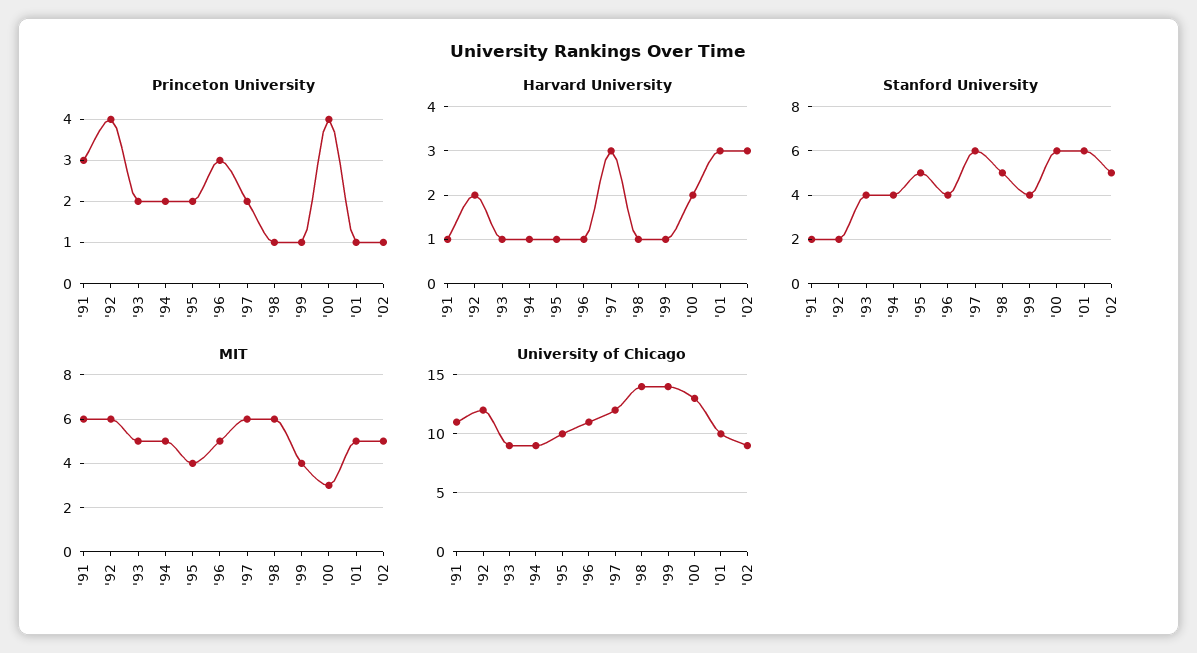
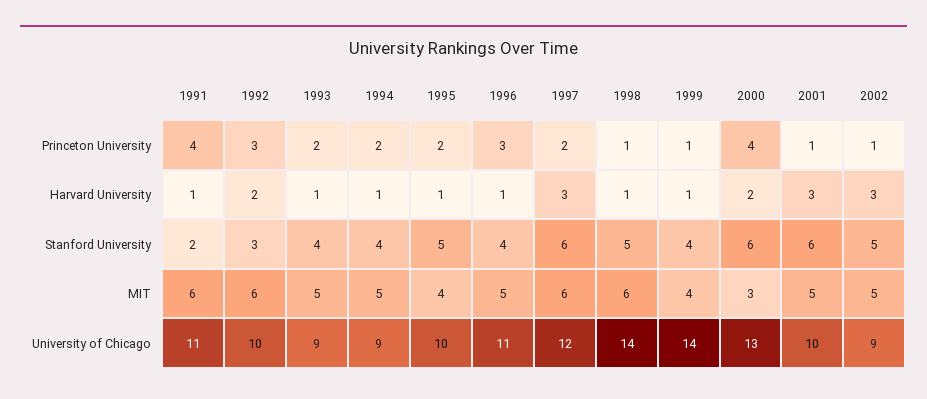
  {
    "Princeton University": {
-     "'91": 3,
+     "'91": 4,
-     "'92": 4,
+     "'92": 3,
      "'93": 2,
      "'94": 2,
      "'95": 2,
      "'96": 3,
      "'97": 2,
      "'98": 1,
      "'99": 1,
      "'00": 4,
      "'01": 1,
      "'02": 1
    },
    "Harvard University": {
      "'91": 1,
      "'92": 2,
      "'93": 1,
      "'94": 1,
      "'95": 1,
      "'96": 1,
      "'97": 3,
      "'98": 1,
      "'99": 1,
      "'00": 2,
      "'01": 3,
      "'02": 3
    },
    "Stanford University": {
      "'91": 2,
-     "'92": 2,
+     "'92": 3,
      "'93": 4,
      "'94": 4,
      "'95": 5,
      "'96": 4,
      "'97": 6,
      "'98": 5,
      "'99": 4,
      "'00": 6,
      "'01": 6,
      "'02": 5
    },
    "MIT": {
      "'91": 6,
      "'92": 6,
      "'93": 5,
      "'94": 5,
      "'95": 4,
      "'96": 5,
      "'97": 6,
      "'98": 6,
      "'99": 4,
      "'00": 3,
      "'01": 5,
      "'02": 5
    },
    "University of Chicago": {
      "'91": 11,
-     "'92": 12,
+     "'92": 10,
      "'93": 9,
      "'94": 9,
      "'95": 10,
      "'96": 11,
      "'97": 12,
      "'98": 14,
      "'99": 14,
      "'00": 13,
      "'01": 10,
      "'02": 9
    }
  }

